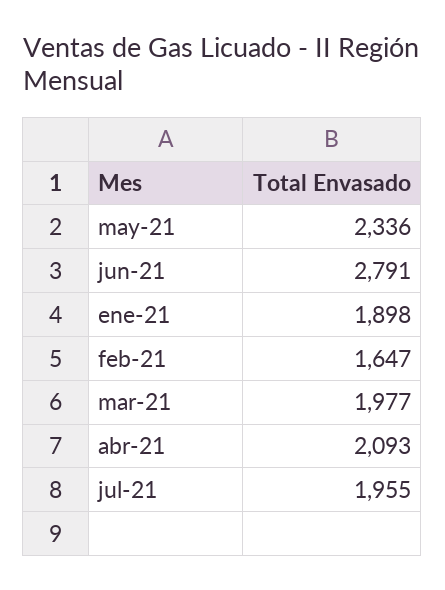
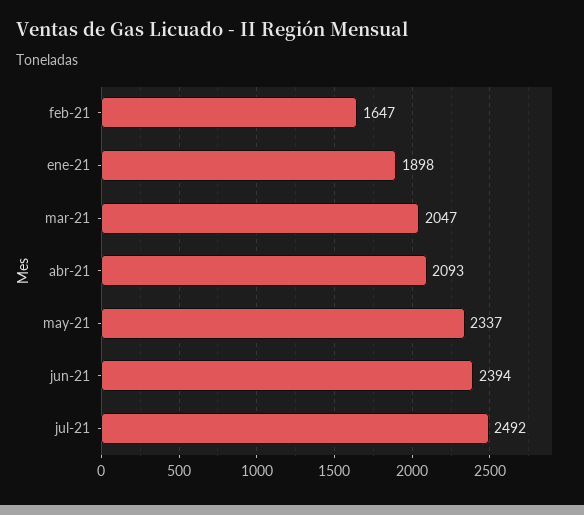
  {
-   "may-21": 2336,
+   "may-21": 2337,
-   "jun-21": 2791,
+   "jun-21": 2394,
    "ene-21": 1898,
    "feb-21": 1647,
-   "mar-21": 1977,
+   "mar-21": 2047,
    "abr-21": 2093,
-   "jul-21": 1955
+   "jul-21": 2492
  }

